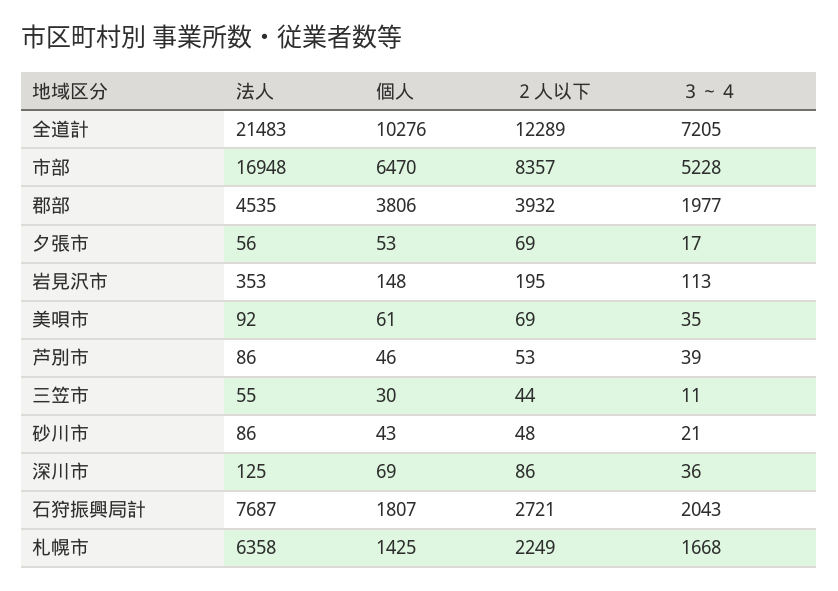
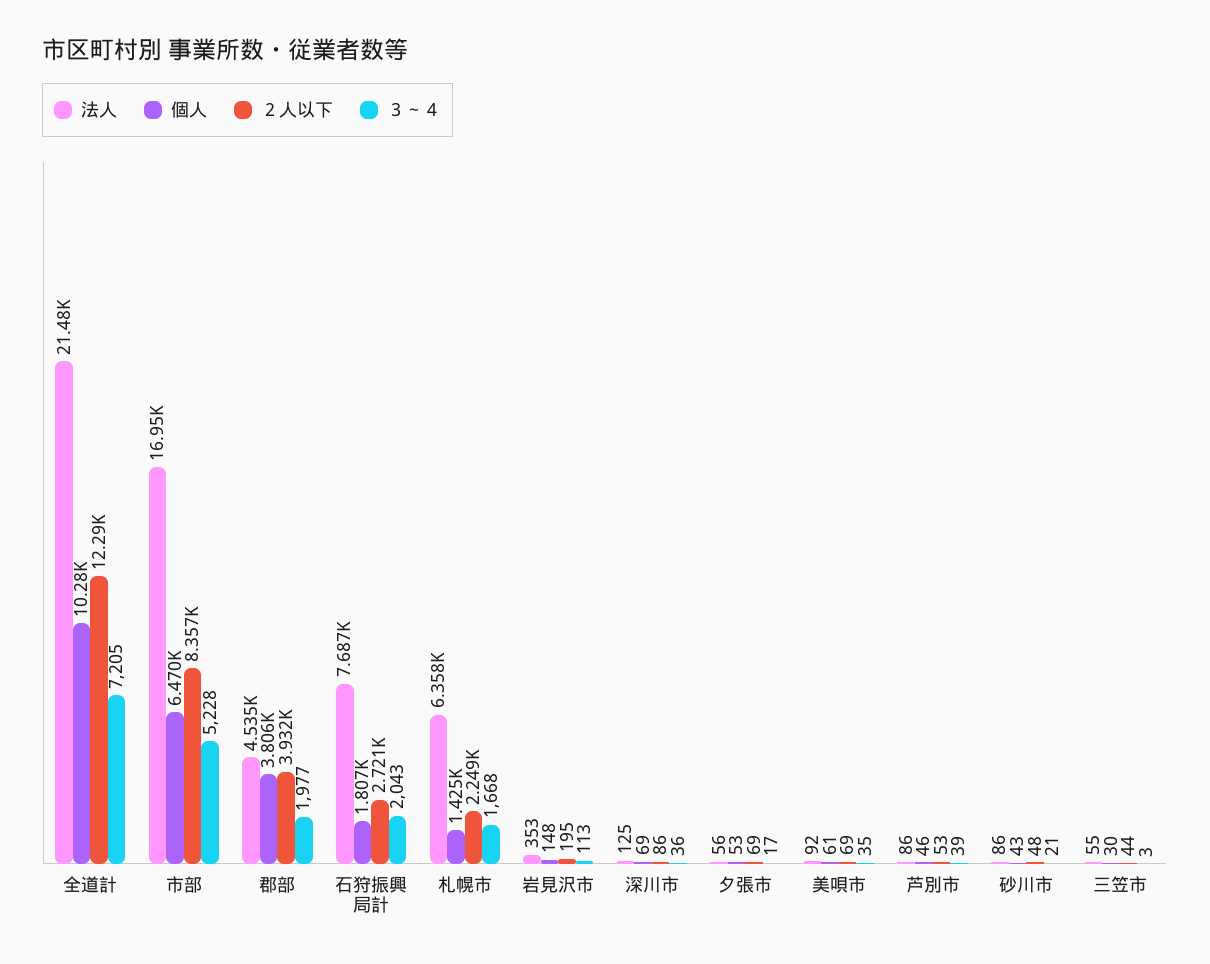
  {
    "法人": {
      "全道計": 21483,
      "市部": 16948,
      "郡部": 4535,
      "夕張市": 56,
      "岩見沢市": 353,
      "美唄市": 92,
      "芦別市": 86,
      "三笠市": 55,
      "砂川市": 86,
      "深川市": 125,
      "石狩振興局計": 7687,
      "札幌市": 6358
    },
    "個人": {
      "全道計": 10276,
      "市部": 6470,
      "郡部": 3806,
      "夕張市": 53,
      "岩見沢市": 148,
      "美唄市": 61,
      "芦別市": 46,
      "三笠市": 30,
      "砂川市": 43,
      "深川市": 69,
      "石狩振興局計": 1807,
      "札幌市": 1425
    },
    "２人以下": {
      "全道計": 12289,
      "市部": 8357,
      "郡部": 3932,
      "夕張市": 69,
      "岩見沢市": 195,
      "美唄市": 69,
      "芦別市": 53,
      "三笠市": 44,
      "砂川市": 48,
      "深川市": 86,
      "石狩振興局計": 2721,
      "札幌市": 2249
    },
    "３～４": {
      "全道計": 7205,
      "市部": 5228,
      "郡部": 1977,
      "夕張市": 17,
      "岩見沢市": 113,
      "美唄市": 35,
      "芦別市": 39,
-     "三笠市": 11,
+     "三笠市": 3,
      "砂川市": 21,
      "深川市": 36,
      "石狩振興局計": 2043,
      "札幌市": 1668
    }
  }

